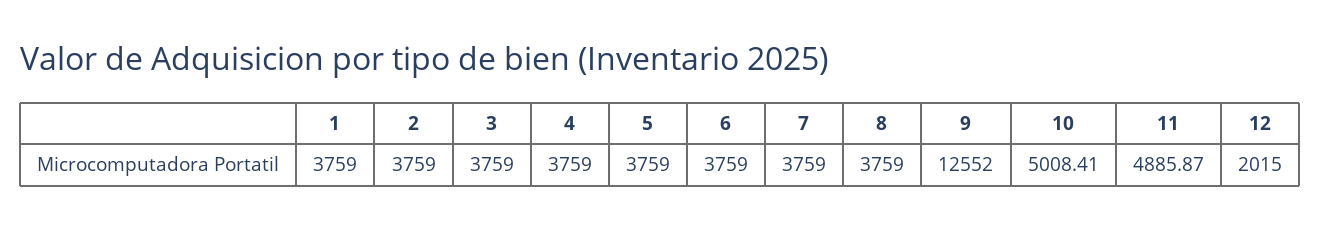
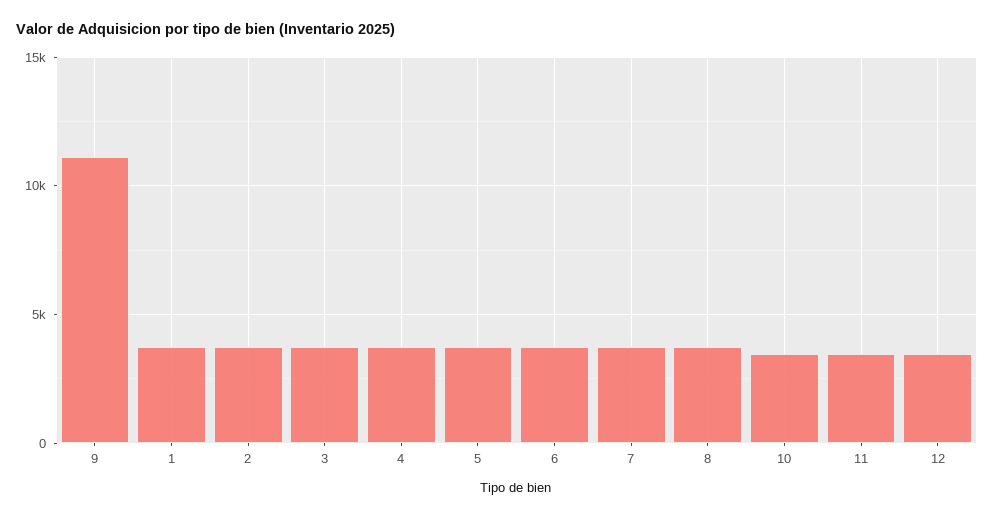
  {
    "1": 3759,
    "2": 3759,
    "3": 3759,
    "4": 3759,
    "5": 3759,
    "6": 3759,
    "7": 3759,
    "8": 3759,
-   "9": 12552,
+   "9": 11000,
-   "10": 5008.41,
+   "10": 3500,
-   "11": 4885.87,
+   "11": 3500,
-   "12": 2015
+   "12": 3500
  }

